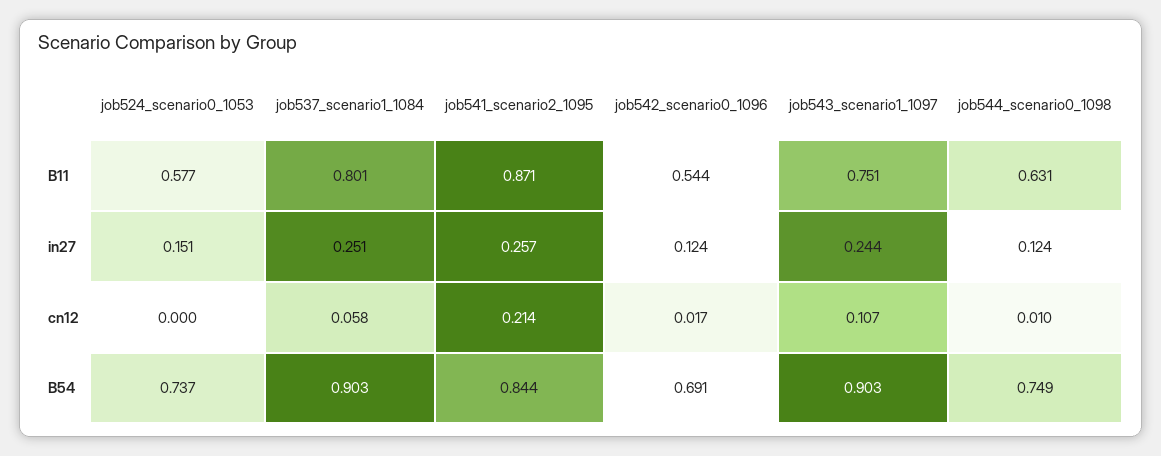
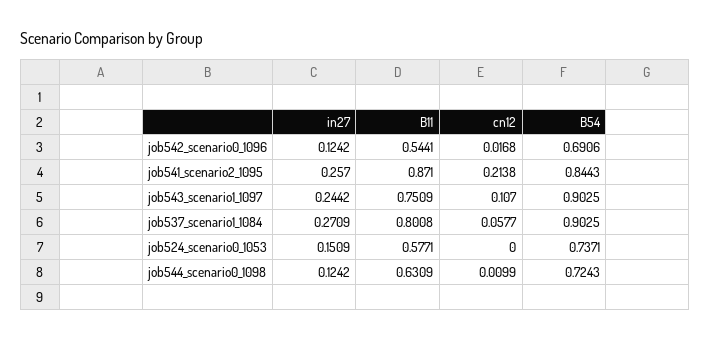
  {
    "job524_scenario0_1053": {
      "B11": 0.5771,
      "in27": 0.1509,
      "cn12": 0,
      "B54": 0.7371
    },
    "job537_scenario1_1084": {
      "B11": 0.8008,
-     "in27": 0.251,
+     "in27": 0.2709,
      "cn12": 0.0577,
      "B54": 0.9025
    },
    "job541_scenario2_1095": {
      "B11": 0.871,
      "in27": 0.257,
      "cn12": 0.2138,
      "B54": 0.8443
    },
    "job542_scenario0_1096": {
      "B11": 0.5441,
      "in27": 0.1242,
      "cn12": 0.0168,
      "B54": 0.6906
    },
    "job543_scenario1_1097": {
      "B11": 0.7509,
      "in27": 0.2442,
      "cn12": 0.107,
      "B54": 0.9025
    },
    "job544_scenario0_1098": {
      "B11": 0.6309,
      "in27": 0.1242,
      "cn12": 0.0099,
-     "B54": 0.749
+     "B54": 0.7243
    }
  }

